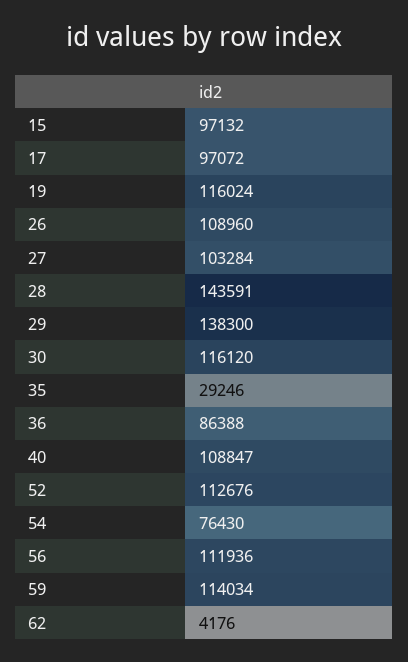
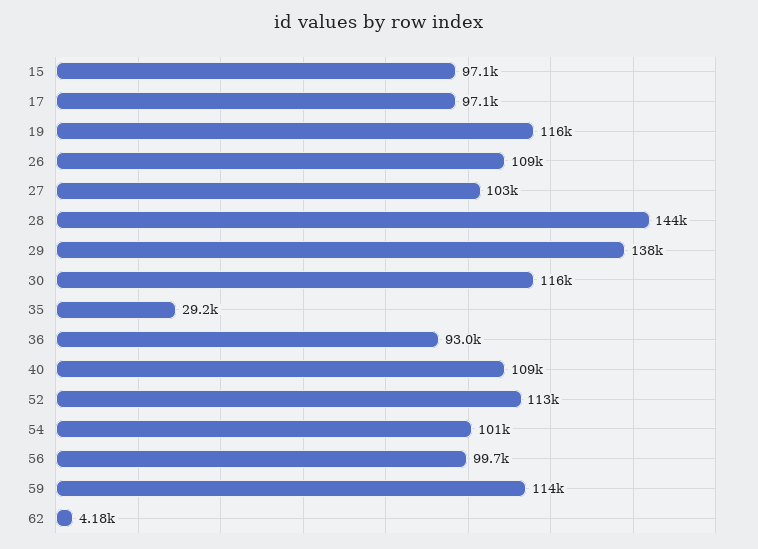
  {
    "15": 97132,
    "17": 97072,
    "19": 116024,
    "26": 108960,
    "27": 103284,
    "28": 143591,
    "29": 138300,
    "30": 116120,
    "35": 29246,
-   "36": 86388,
+   "36": 93000,
    "40": 108847,
    "52": 112676,
-   "54": 76430,
+   "54": 101000,
-   "56": 111936,
+   "56": 99700,
    "59": 114034,
    "62": 4176
  }

